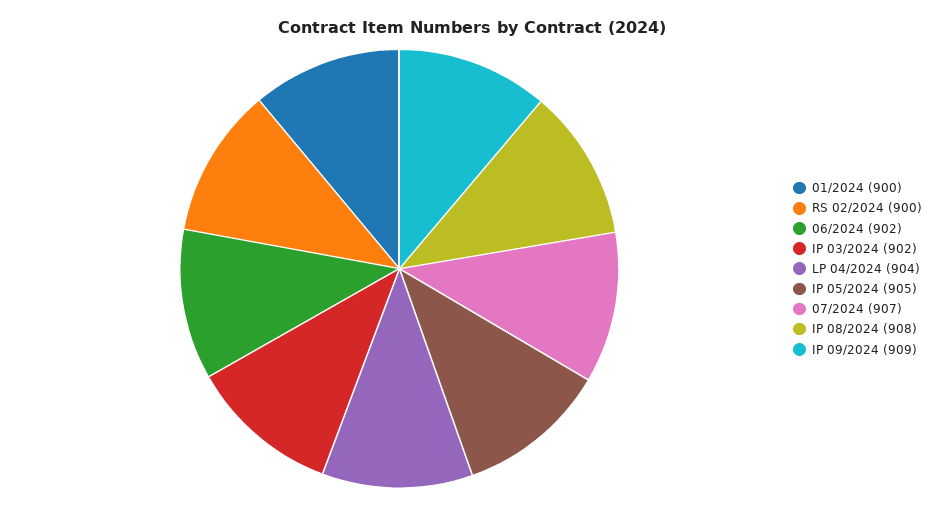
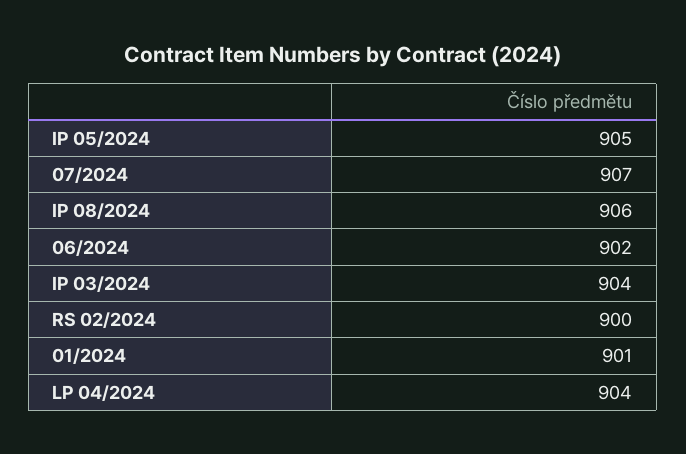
  {
-   "01/2024": 900,
+   "01/2024": 901,
    "RS 02/2024": 900,
    "06/2024": 902,
-   "IP 03/2024": 902,
+   "IP 03/2024": 904,
    "LP 04/2024": 904,
    "IP 05/2024": 905,
    "07/2024": 907,
-   "IP 08/2024": 908,
+   "IP 08/2024": 906
-   "IP 09/2024": 909
  }

